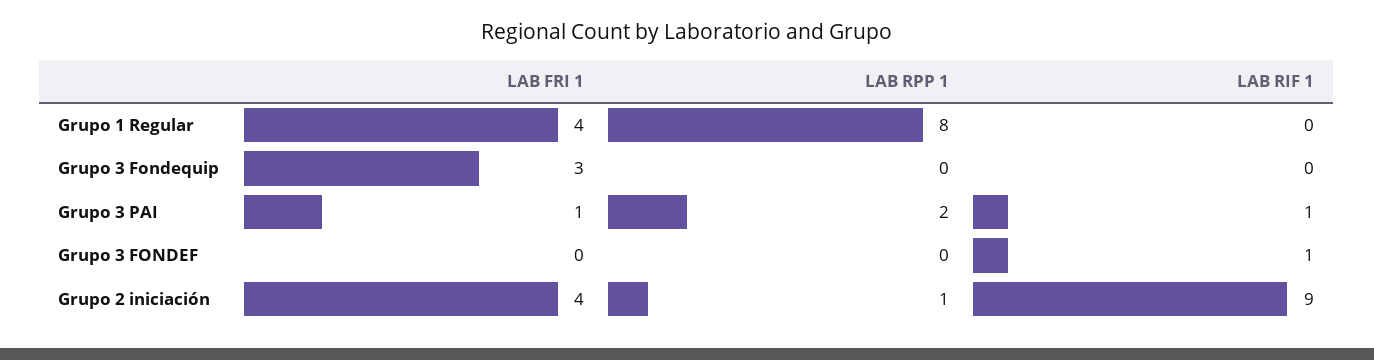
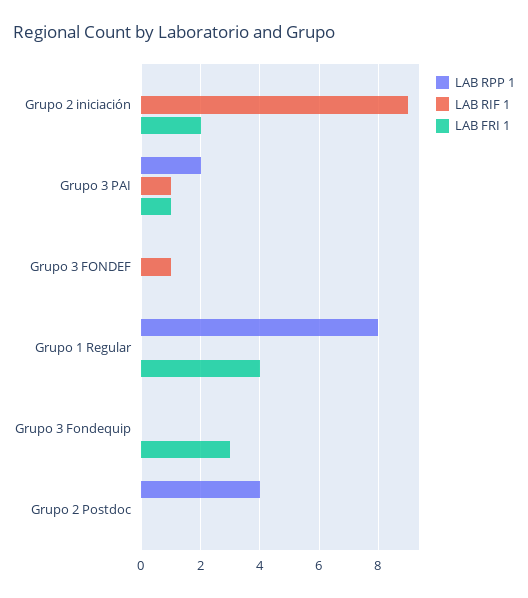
  {
    "LAB FRI 1": {
      "Grupo 1 Regular": 4,
      "Grupo 3 Fondequip": 3,
      "Grupo 3 PAI": 1,
      "Grupo 3 FONDEF": 0,
-     "Grupo 2 iniciación": 4
+     "Grupo 2 iniciación": 2,
+     "Grupo 2 Postdoc": 0
    },
    "LAB RPP 1": {
      "Grupo 1 Regular": 8,
      "Grupo 3 Fondequip": 0,
      "Grupo 3 PAI": 2,
      "Grupo 3 FONDEF": 0,
-     "Grupo 2 iniciación": 1
+     "Grupo 2 iniciación": 0,
+     "Grupo 2 Postdoc": 4
    },
    "LAB RIF 1": {
      "Grupo 1 Regular": 0,
      "Grupo 3 Fondequip": 0,
      "Grupo 3 PAI": 1,
      "Grupo 3 FONDEF": 1,
-     "Grupo 2 iniciación": 9
+     "Grupo 2 iniciación": 9,
+     "Grupo 2 Postdoc": 0
    }
  }

